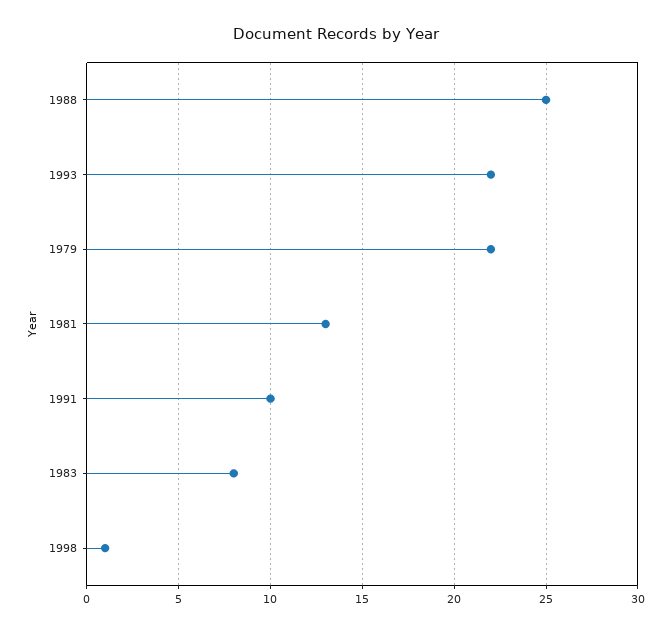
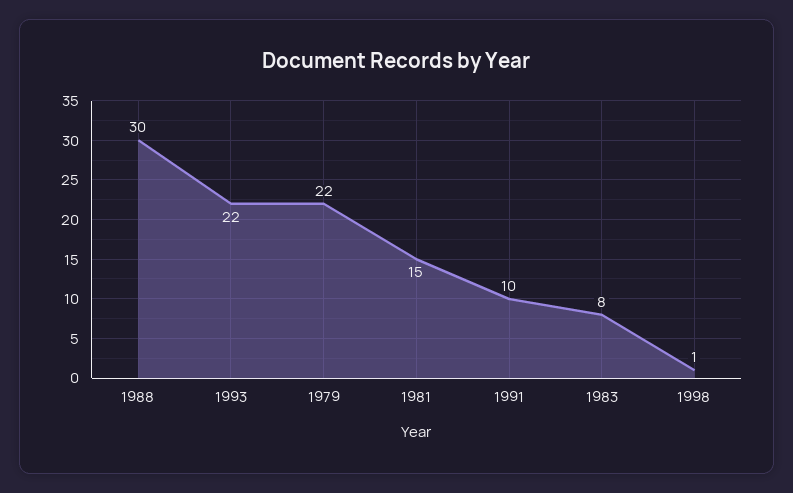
  {
-   "1988": 25,
+   "1988": 30,
    "1993": 22,
    "1979": 22,
-   "1981": 13,
+   "1981": 15,
    "1991": 10,
    "1983": 8,
    "1998": 1
  }

